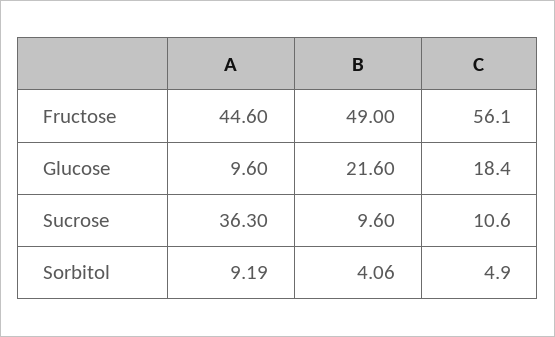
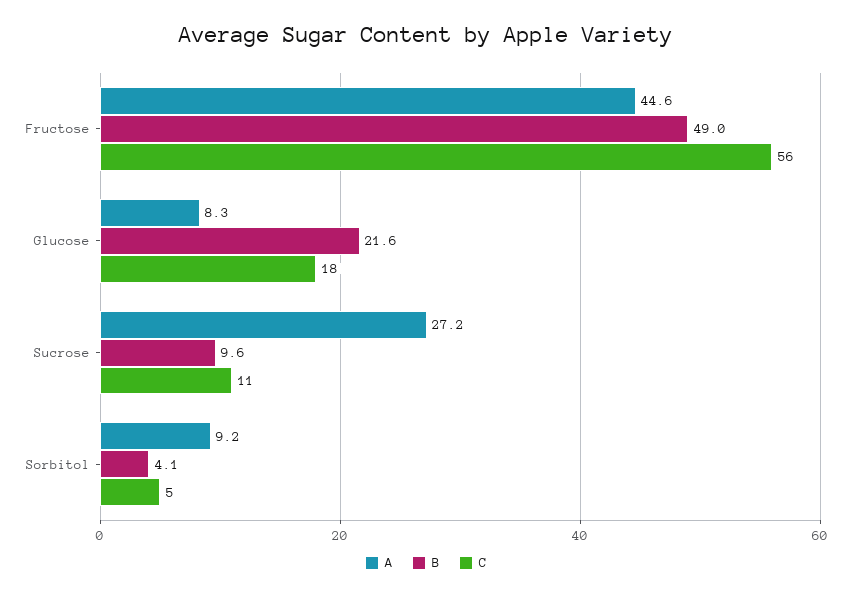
  {
    "A": {
      "Fructose": 44.6,
-     "Glucose": 9.6,
+     "Glucose": 8.3,
-     "Sucrose": 36.3,
+     "Sucrose": 27.2,
      "Sorbitol": 9.19
    },
    "B": {
      "Fructose": 49,
      "Glucose": 21.6,
      "Sucrose": 9.6,
      "Sorbitol": 4.06
    },
    "C": {
      "Fructose": 56.1,
      "Glucose": 18.4,
      "Sucrose": 10.6,
      "Sorbitol": 4.9
    }
  }

